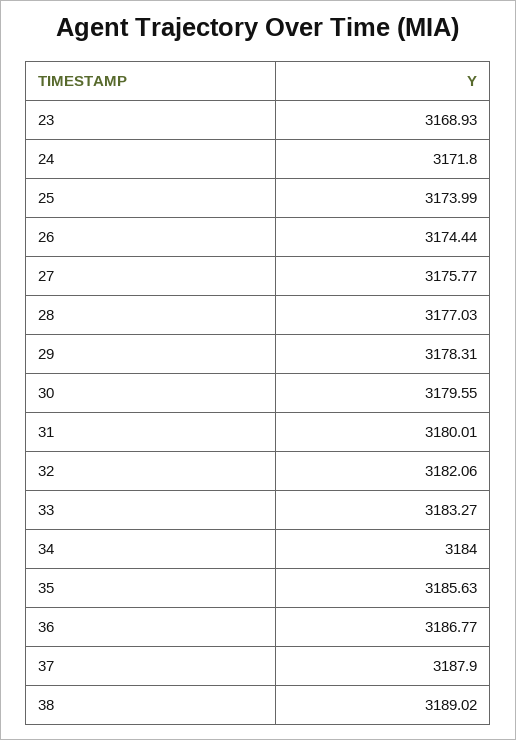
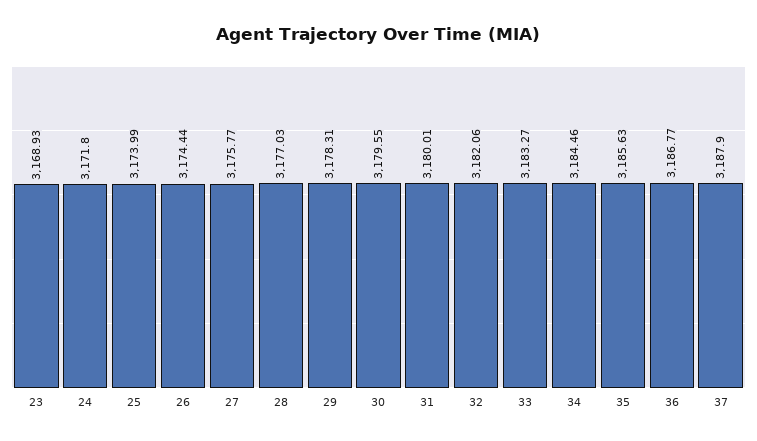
  {
    "23": 3168.93,
    "24": 3171.8,
    "25": 3173.99,
    "26": 3174.44,
    "27": 3175.77,
    "28": 3177.03,
    "29": 3178.31,
    "30": 3179.55,
    "31": 3180.01,
    "32": 3182.06,
    "33": 3183.27,
-   "34": 3184,
+   "34": 3184.46,
    "35": 3185.63,
    "36": 3186.77,
-   "37": 3187.9,
+   "37": 3187.9
-   "38": 3189.02
  }

